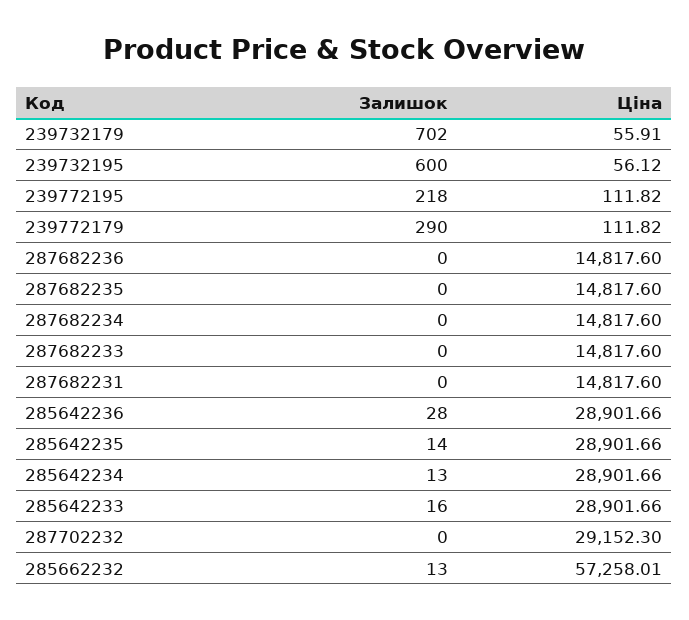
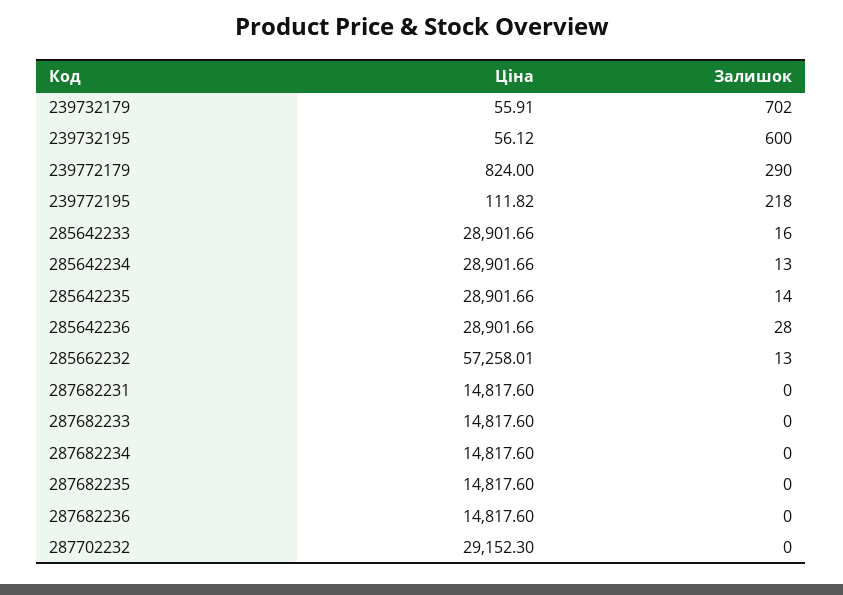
  {
    "Залишок": {
      "239732179": 702,
      "239732195": 600,
      "239772195": 218,
      "239772179": 290,
      "287682236": 0,
      "287682235": 0,
      "287682234": 0,
      "287682233": 0,
      "287682231": 0,
      "285642236": 28,
      "285642235": 14,
      "285642234": 13,
      "285642233": 16,
      "287702232": 0,
      "285662232": 13
    },
    "Ціна": {
      "239732179": 55.91,
      "239732195": 56.12,
      "239772195": 111.82,
-     "239772179": 111.82,
+     "239772179": 824,
      "287682236": 14817.6,
      "287682235": 14817.6,
      "287682234": 14817.6,
      "287682233": 14817.6,
      "287682231": 14817.6,
      "285642236": 28901.66,
      "285642235": 28901.66,
      "285642234": 28901.66,
      "285642233": 28901.66,
      "287702232": 29152.3,
      "285662232": 57258.01
    }
  }

